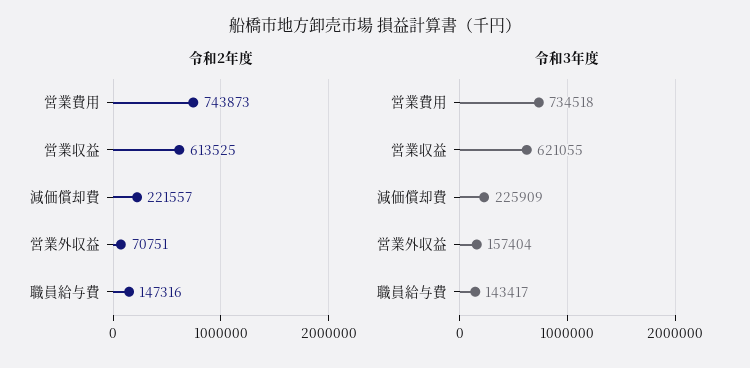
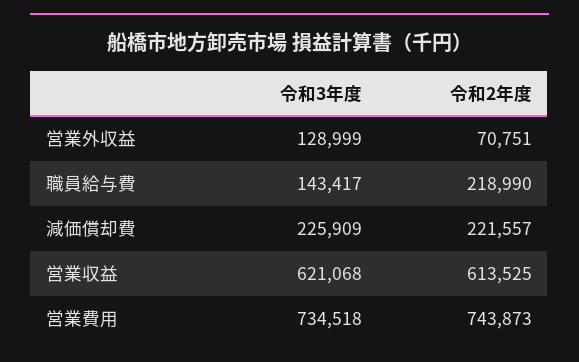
  {
    "令和2年度": {
      "営業費用": 743873,
      "営業収益": 613525,
      "減価償却費": 221557,
      "営業外収益": 70751,
-     "職員給与費": 147316
+     "職員給与費": 218990
    },
    "令和3年度": {
      "営業費用": 734518,
-     "営業収益": 621055,
+     "営業収益": 621068,
      "減価償却費": 225909,
-     "営業外収益": 157404,
+     "営業外収益": 128999,
      "職員給与費": 143417
    }
  }

